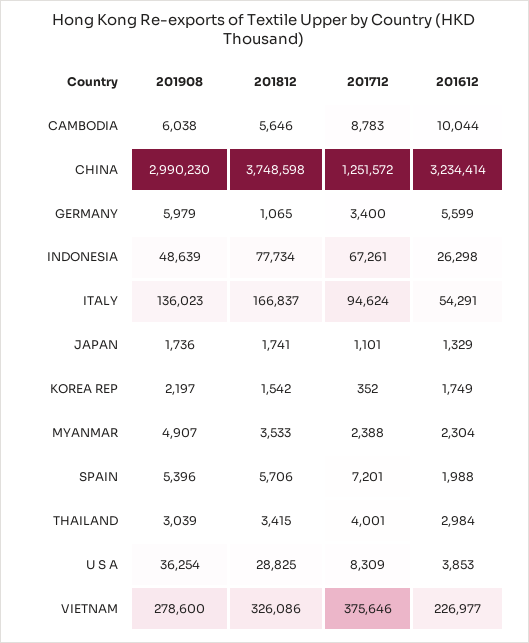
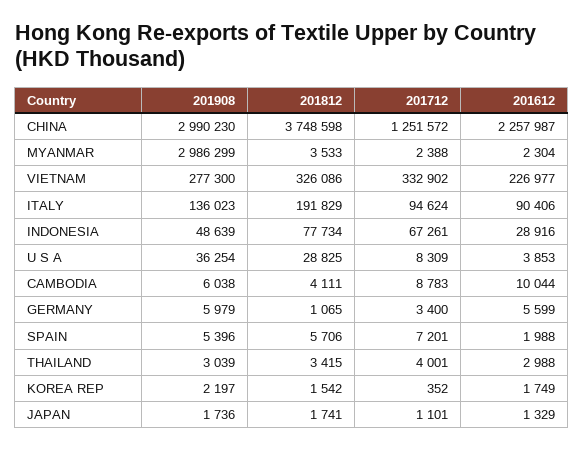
  {
    "201908": {
      "CAMBODIA": 6038,
      "CHINA": 2990230,
      "GERMANY": 5979,
      "INDONESIA": 48639,
      "ITALY": 136023,
      "JAPAN": 1736,
      "KOREA REP": 2197,
-     "MYANMAR": 4907,
+     "MYANMAR": 2986299,
      "SPAIN": 5396,
      "THAILAND": 3039,
      "U S A": 36254,
-     "VIETNAM": 278600
+     "VIETNAM": 277300
    },
    "201812": {
-     "CAMBODIA": 5646,
+     "CAMBODIA": 4111,
      "CHINA": 3748598,
      "GERMANY": 1065,
      "INDONESIA": 77734,
-     "ITALY": 166837,
+     "ITALY": 191829,
      "JAPAN": 1741,
      "KOREA REP": 1542,
      "MYANMAR": 3533,
      "SPAIN": 5706,
      "THAILAND": 3415,
      "U S A": 28825,
      "VIETNAM": 326086
    },
    "201712": {
      "CAMBODIA": 8783,
      "CHINA": 1251572,
      "GERMANY": 3400,
      "INDONESIA": 67261,
      "ITALY": 94624,
      "JAPAN": 1101,
      "KOREA REP": 352,
      "MYANMAR": 2388,
      "SPAIN": 7201,
      "THAILAND": 4001,
      "U S A": 8309,
-     "VIETNAM": 375646
+     "VIETNAM": 332902
    },
    "201612": {
      "CAMBODIA": 10044,
-     "CHINA": 3234414,
+     "CHINA": 2257987,
      "GERMANY": 5599,
-     "INDONESIA": 26298,
+     "INDONESIA": 28916,
-     "ITALY": 54291,
+     "ITALY": 90406,
      "JAPAN": 1329,
      "KOREA REP": 1749,
      "MYANMAR": 2304,
      "SPAIN": 1988,
-     "THAILAND": 2984,
+     "THAILAND": 2988,
      "U S A": 3853,
      "VIETNAM": 226977
    }
  }

